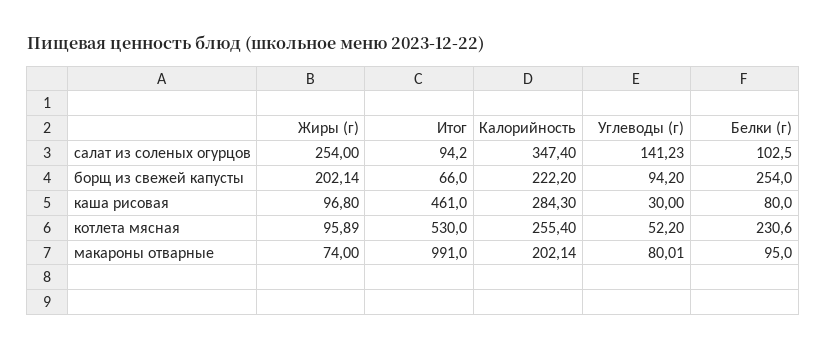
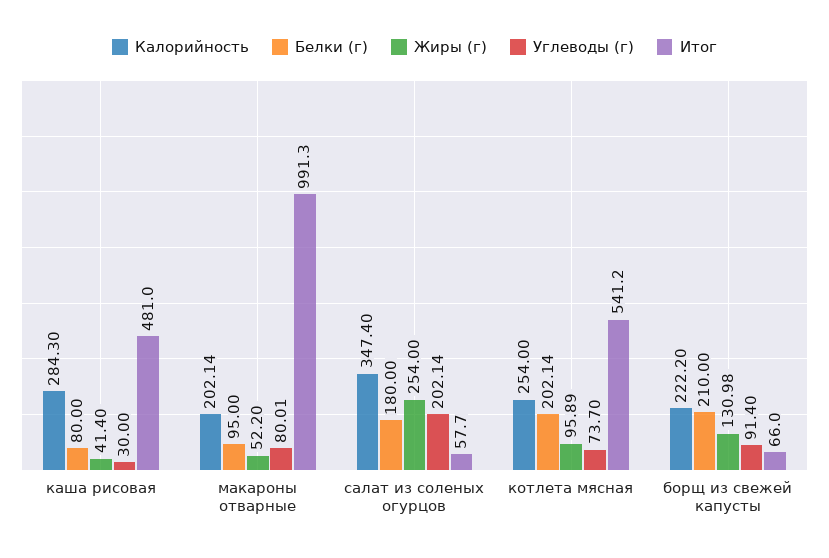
  {
    "Жиры (г)": {
      "салат из соленых огурцов": 254,
-     "борщ из свежей капусты": 202.14,
+     "борщ из свежей капусты": 130.98,
-     "каша рисовая": 96.8,
+     "каша рисовая": 41.4,
      "котлета мясная": 95.89,
-     "макароны отварные": 74
+     "макароны отварные": 52.2
    },
    "Итог": {
-     "салат из соленых огурцов": 94.2,
+     "салат из соленых огурцов": 57.7,
      "борщ из свежей капусты": 66,
-     "каша рисовая": 461,
+     "каша рисовая": 481,
-     "котлета мясная": 530,
+     "котлета мясная": 541.2,
-     "макароны отварные": 991
+     "макароны отварные": 991.3
    },
    "Калорийность": {
      "салат из соленых огурцов": 347.4,
      "борщ из свежей капусты": 222.2,
      "каша рисовая": 284.3,
-     "котлета мясная": 255.4,
+     "котлета мясная": 254,
      "макароны отварные": 202.14
    },
    "Углеводы (г)": {
-     "салат из соленых огурцов": 141.23,
+     "салат из соленых огурцов": 202.14,
-     "борщ из свежей капусты": 94.2,
+     "борщ из свежей капусты": 91.4,
      "каша рисовая": 30,
-     "котлета мясная": 52.2,
+     "котлета мясная": 73.7,
      "макароны отварные": 80.01
    },
    "Белки (г)": {
-     "салат из соленых огурцов": 102.5,
+     "салат из соленых огурцов": 180,
-     "борщ из свежей капусты": 254,
+     "борщ из свежей капусты": 210,
      "каша рисовая": 80,
-     "котлета мясная": 230.6,
+     "котлета мясная": 202.14,
      "макароны отварные": 95
    }
  }

